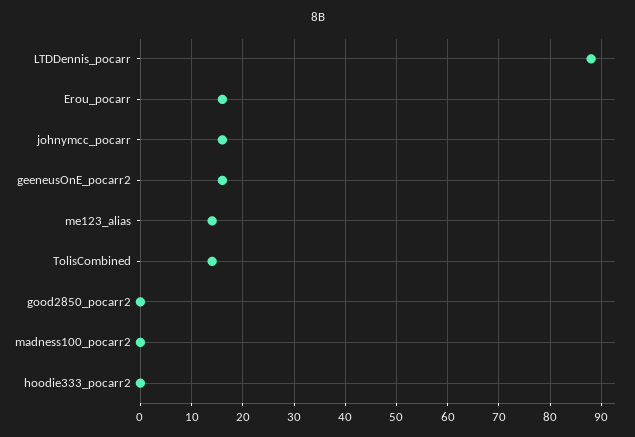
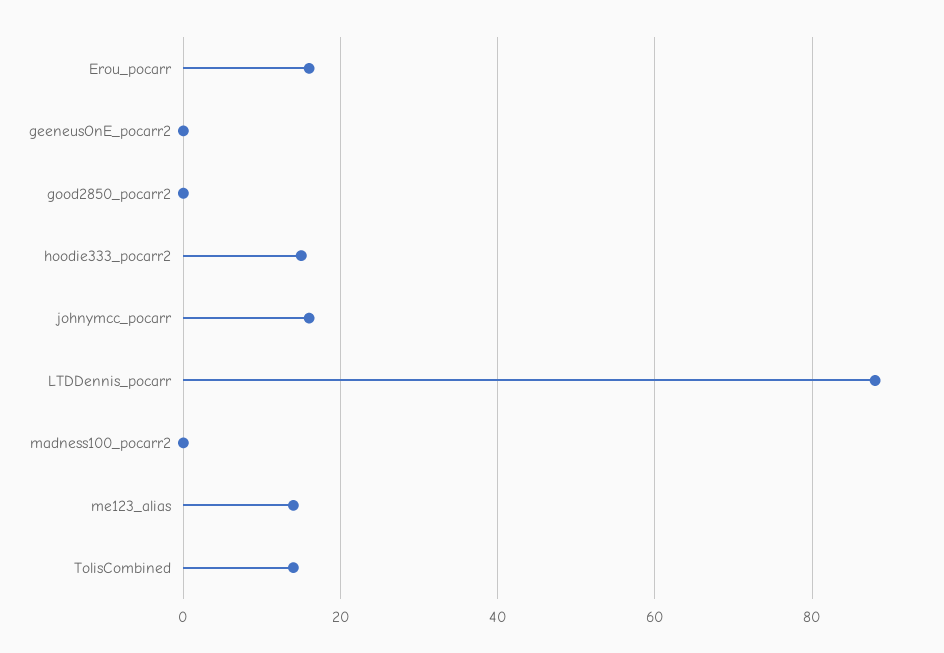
  {
    "LTDDennis_pocarr": 90,
    "Erou_pocarr": 15,
    "johnymcc_pocarr": 15,
-   "geeneusOnE_pocarr2": 15,
+   "geeneusOnE_pocarr2": 0,
    "me123_alias": 15,
    "TolisCombined": 15,
    "good2850_pocarr2": 0,
    "madness100_pocarr2": 0,
-   "hoodie333_pocarr2": 0
+   "hoodie333_pocarr2": 15
  }

